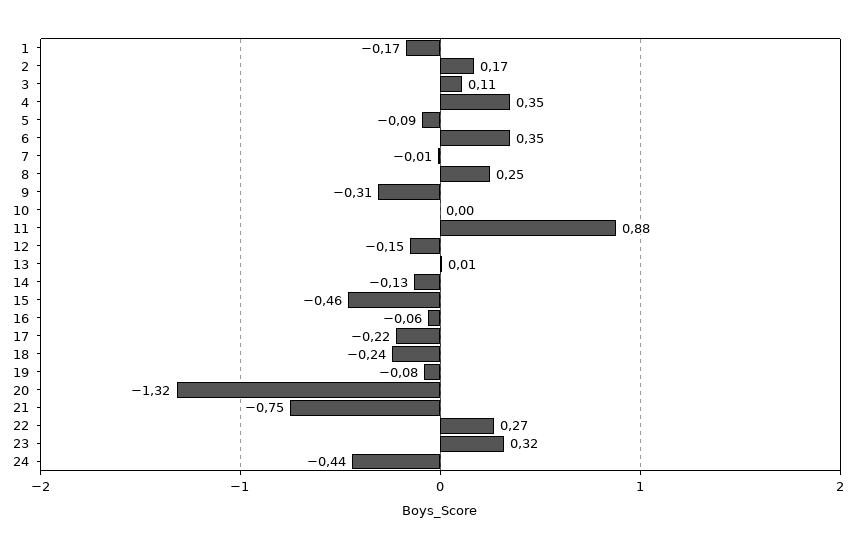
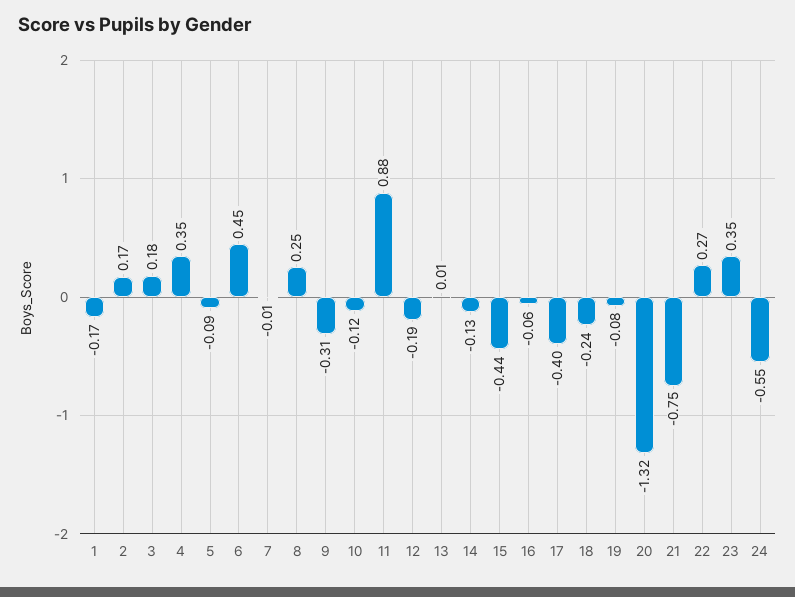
  {
    "1": -0.17,
    "2": 0.17,
-   "3": 0.11,
+   "3": 0.18,
    "4": 0.35,
    "5": -0.09,
-   "6": 0.35,
+   "6": 0.45,
    "7": -0.01,
    "8": 0.25,
    "9": -0.31,
-   "10": 0,
+   "10": -0.12,
    "11": 0.88,
-   "12": -0.15,
+   "12": -0.19,
    "13": 0.01,
    "14": -0.13,
-   "15": -0.46,
+   "15": -0.44,
    "16": -0.06,
-   "17": -0.22,
+   "17": -0.4,
    "18": -0.24,
    "19": -0.08,
    "20": -1.32,
    "21": -0.75,
    "22": 0.27,
-   "23": 0.32,
+   "23": 0.35,
-   "24": -0.44
+   "24": -0.55
  }

